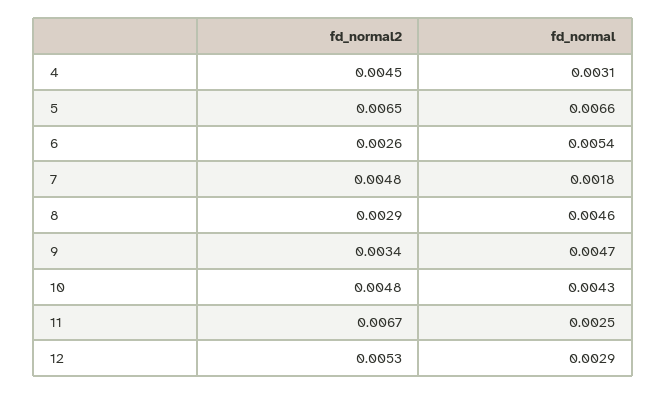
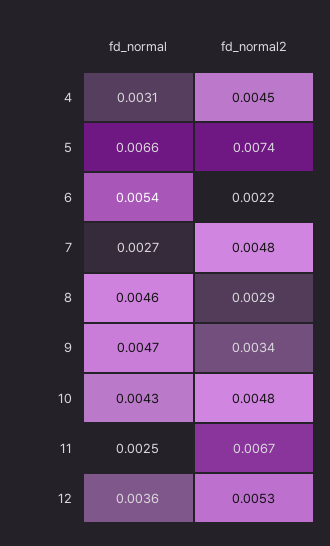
  {
    "fd_normal2": {
      "4": 0.0045,
-     "5": 0.0065,
+     "5": 0.0074,
-     "6": 0.0026,
+     "6": 0.0022,
      "7": 0.0048,
      "8": 0.0029,
      "9": 0.0034,
      "10": 0.0048,
      "11": 0.0067,
      "12": 0.0053
    },
    "fd_normal": {
      "4": 0.0031,
      "5": 0.0066,
      "6": 0.0054,
-     "7": 0.0018,
+     "7": 0.0027,
      "8": 0.0046,
      "9": 0.0047,
      "10": 0.0043,
      "11": 0.0025,
-     "12": 0.0029
+     "12": 0.0036
    }
  }

